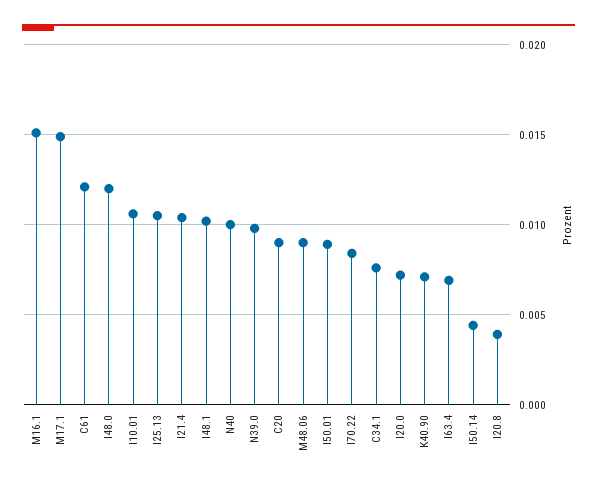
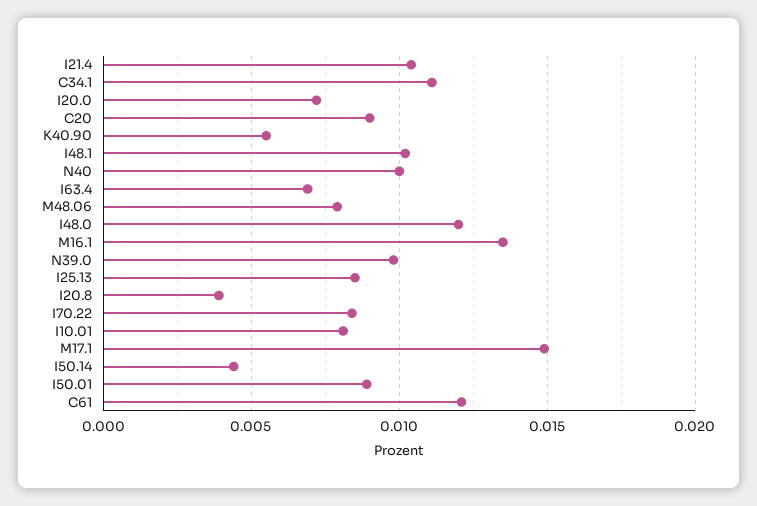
  {
-   "M16.1": 0.015,
+   "M16.1": 0.0135,
    "M17.1": 0.015,
    "C61": 0.012,
    "I48.0": 0.012,
-   "I10.01": 0.0105,
+   "I10.01": 0.008,
-   "I25.13": 0.0105,
+   "I25.13": 0.0085,
    "I21.4": 0.0105,
    "I48.1": 0.01,
    "N40": 0.01,
    "N39.0": 0.01,
    "C20": 0.009,
-   "M48.06": 0.009,
+   "M48.06": 0.008,
    "I50.01": 0.009,
    "I70.22": 0.0085,
-   "C34.1": 0.0075,
+   "C34.1": 0.011,
    "I20.0": 0.007,
-   "K40.90": 0.007,
+   "K40.90": 0.0055,
    "I63.4": 0.007,
    "I50.14": 0.0045,
    "I20.8": 0.004
  }

